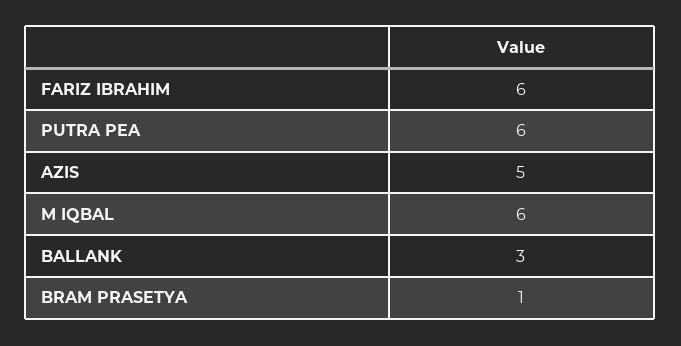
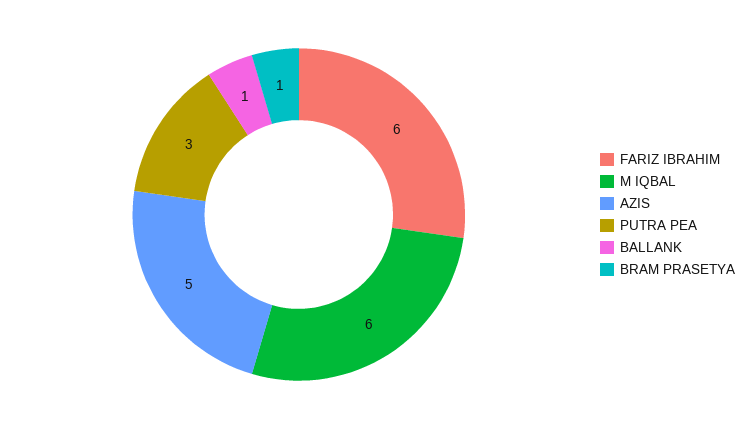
  {
    "FARIZ IBRAHIM": 6,
-   "PUTRA PEA": 6,
+   "PUTRA PEA": 3,
    "AZIS": 5,
    "M IQBAL": 6,
-   "BALLANK": 3,
+   "BALLANK": 1,
    "BRAM PRASETYA": 1
  }

